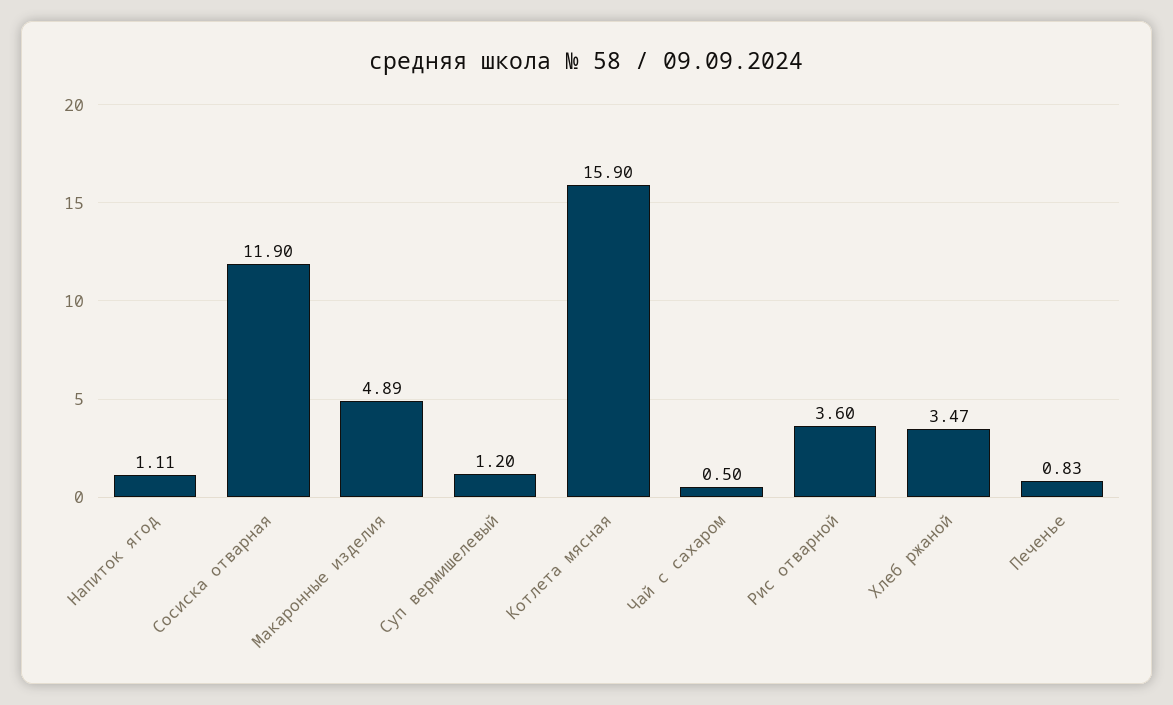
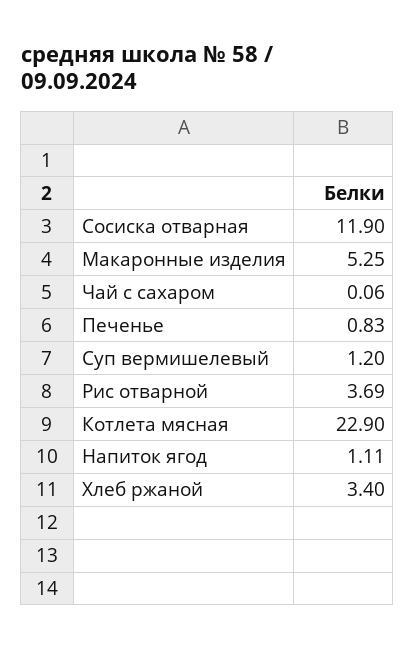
  {
    "Напиток ягод": 1.11,
    "Сосиска отварная": 11.9,
-   "Макаронные изделия": 4.89,
+   "Макаронные изделия": 5.25,
    "Суп вермишелевый": 1.2,
-   "Котлета мясная": 15.9,
+   "Котлета мясная": 22.9,
-   "Чай с сахаром": 0.5,
+   "Чай с сахаром": 0.06,
-   "Рис отварной": 3.6,
+   "Рис отварной": 3.69,
-   "Хлеб ржаной": 3.47,
+   "Хлеб ржаной": 3.4,
    "Печенье": 0.83
  }

